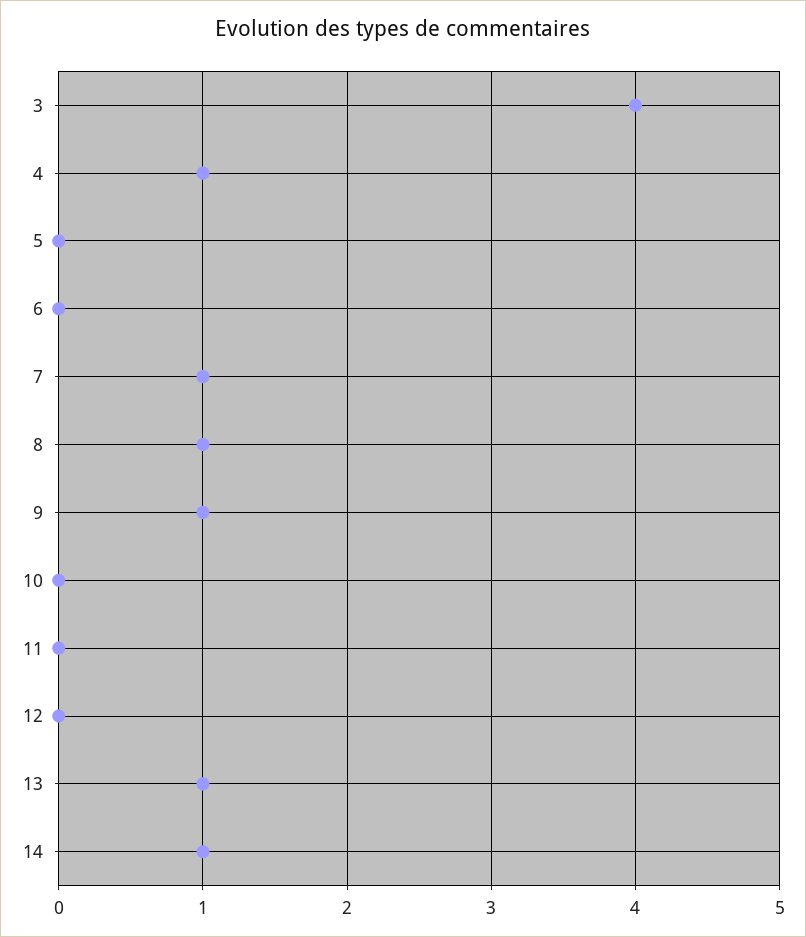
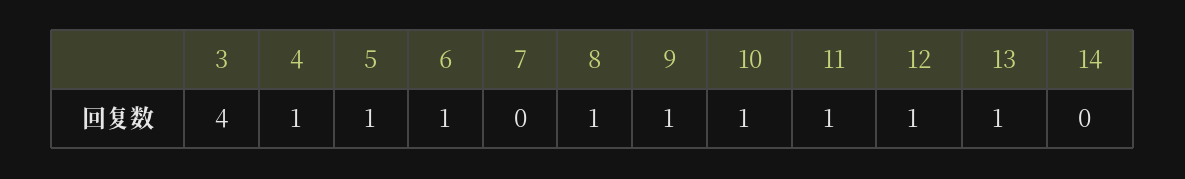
  {
    "3": 4,
    "4": 1,
-   "5": 0,
+   "5": 1,
-   "6": 0,
+   "6": 1,
-   "7": 1,
+   "7": 0,
    "8": 1,
    "9": 1,
-   "10": 0,
+   "10": 1,
-   "11": 0,
+   "11": 1,
-   "12": 0,
+   "12": 1,
    "13": 1,
-   "14": 1
+   "14": 0
  }

